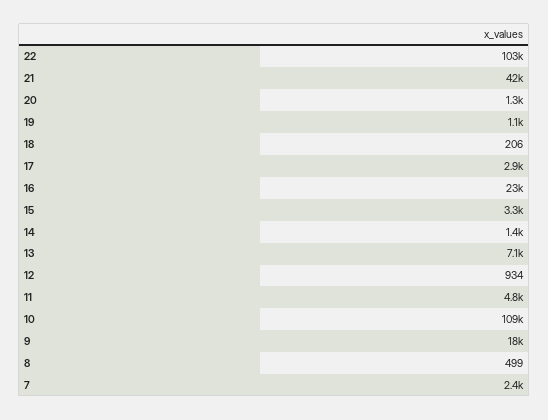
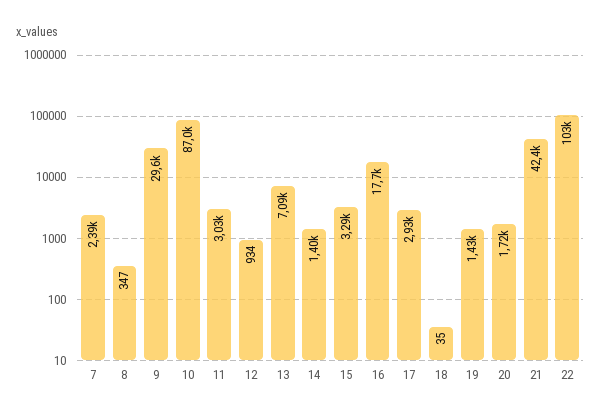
  {
    "22": 103000,
    "21": 42400,
-   "20": 1300,
+   "20": 1720,
-   "19": 1100,
+   "19": 1430,
-   "18": 206,
+   "18": 35,
    "17": 2930,
-   "16": 23000,
+   "16": 17700,
    "15": 3290,
    "14": 1400,
    "13": 7090,
    "12": 934,
-   "11": 4800,
+   "11": 3030,
-   "10": 109000,
+   "10": 87000,
-   "9": 18000,
+   "9": 29600,
-   "8": 499,
+   "8": 347,
    "7": 2390
  }

